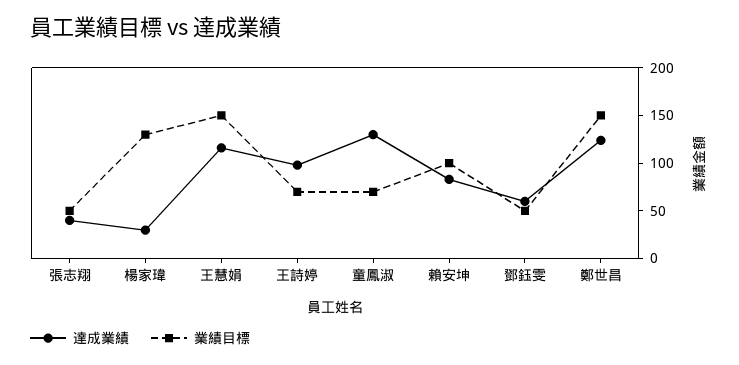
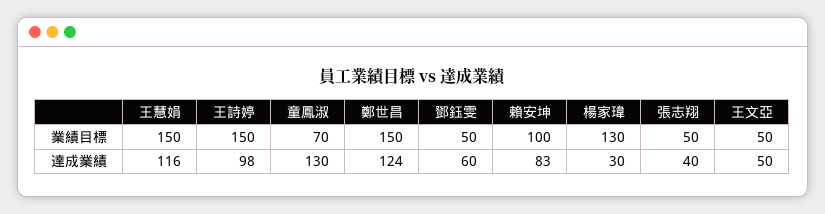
  {
    "達成業績": {
      "張志翔": 40,
      "楊家瑋": 30,
      "王慧娟": 116,
      "王詩婷": 98,
      "童鳳淑": 130,
      "賴安坤": 83,
      "鄧鈺雯": 60,
-     "鄭世昌": 124
+     "鄭世昌": 124,
+     "王文亞": 50
    },
    "業績目標": {
      "張志翔": 50,
      "楊家瑋": 130,
      "王慧娟": 150,
-     "王詩婷": 70,
+     "王詩婷": 150,
      "童鳳淑": 70,
      "賴安坤": 100,
      "鄧鈺雯": 50,
-     "鄭世昌": 150
+     "鄭世昌": 150,
+     "王文亞": 50
    }
  }

